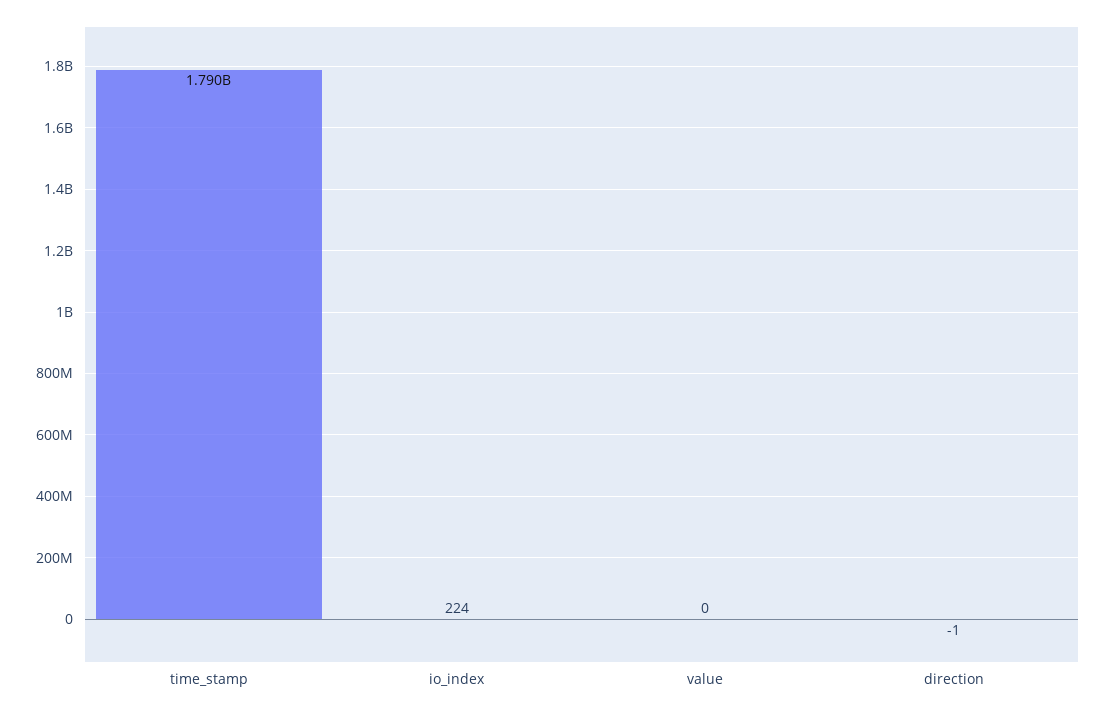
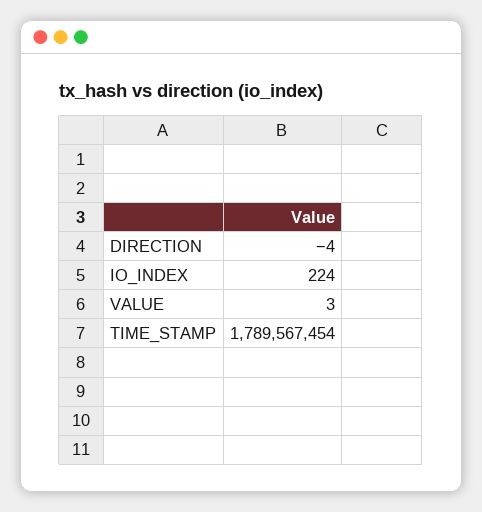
  {
    "time_stamp": 1789567454,
    "io_index": 224,
-   "value": 0,
+   "value": 3,
-   "direction": -1
+   "direction": -4
  }

